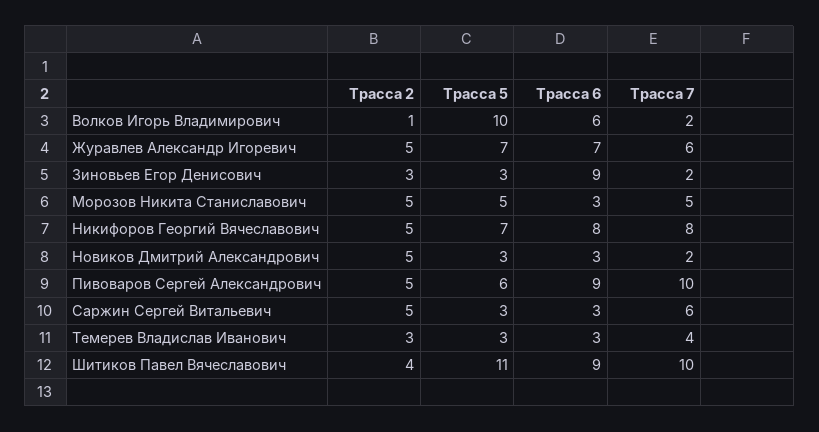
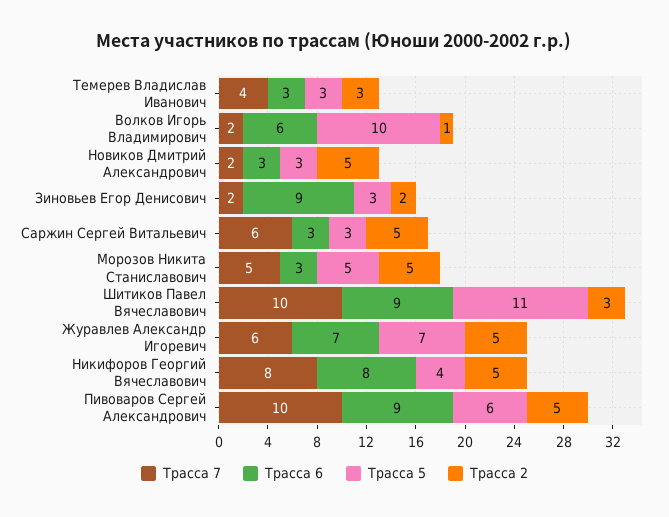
  {
    "Трасса 2": {
      "Волков Игорь Владимирович": 1,
      "Журавлев Александр Игоревич": 5,
-     "Зиновьев Егор Денисович": 3,
+     "Зиновьев Егор Денисович": 2,
      "Морозов Никита Станиславович": 5,
      "Никифоров Георгий Вячеславович": 5,
      "Новиков Дмитрий Александрович": 5,
      "Пивоваров Сергей Александрович": 5,
      "Саржин Сергей Витальевич": 5,
      "Темерев Владислав Иванович": 3,
-     "Шитиков Павел Вячеславович": 4
+     "Шитиков Павел Вячеславович": 3
    },
    "Трасса 5": {
      "Волков Игорь Владимирович": 10,
      "Журавлев Александр Игоревич": 7,
      "Зиновьев Егор Денисович": 3,
      "Морозов Никита Станиславович": 5,
-     "Никифоров Георгий Вячеславович": 7,
+     "Никифоров Георгий Вячеславович": 4,
      "Новиков Дмитрий Александрович": 3,
      "Пивоваров Сергей Александрович": 6,
      "Саржин Сергей Витальевич": 3,
      "Темерев Владислав Иванович": 3,
      "Шитиков Павел Вячеславович": 11
    },
    "Трасса 6": {
      "Волков Игорь Владимирович": 6,
      "Журавлев Александр Игоревич": 7,
      "Зиновьев Егор Денисович": 9,
      "Морозов Никита Станиславович": 3,
      "Никифоров Георгий Вячеславович": 8,
      "Новиков Дмитрий Александрович": 3,
      "Пивоваров Сергей Александрович": 9,
      "Саржин Сергей Витальевич": 3,
      "Темерев Владислав Иванович": 3,
      "Шитиков Павел Вячеславович": 9
    },
    "Трасса 7": {
      "Волков Игорь Владимирович": 2,
      "Журавлев Александр Игоревич": 6,
      "Зиновьев Егор Денисович": 2,
      "Морозов Никита Станиславович": 5,
      "Никифоров Георгий Вячеславович": 8,
      "Новиков Дмитрий Александрович": 2,
      "Пивоваров Сергей Александрович": 10,
      "Саржин Сергей Витальевич": 6,
      "Темерев Владислав Иванович": 4,
      "Шитиков Павел Вячеславович": 10
    }
  }

